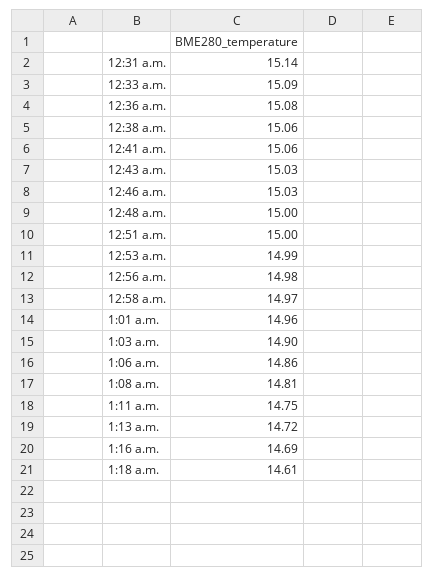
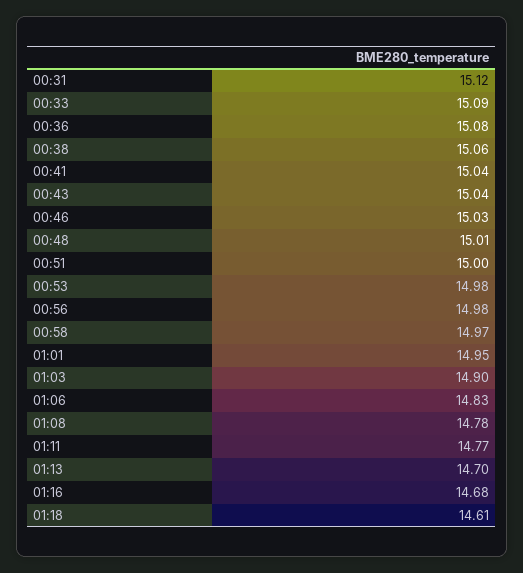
  {
-   "12:31 a.m.": 15.14,
+   "12:31 a.m.": 15.12,
    "12:33 a.m.": 15.09,
    "12:36 a.m.": 15.08,
    "12:38 a.m.": 15.06,
-   "12:41 a.m.": 15.06,
+   "12:41 a.m.": 15.04,
-   "12:43 a.m.": 15.03,
+   "12:43 a.m.": 15.04,
    "12:46 a.m.": 15.03,
-   "12:48 a.m.": 15,
+   "12:48 a.m.": 15.01,
    "12:51 a.m.": 15,
-   "12:53 a.m.": 14.99,
+   "12:53 a.m.": 14.98,
    "12:56 a.m.": 14.98,
    "12:58 a.m.": 14.97,
-   "1:01 a.m.": 14.96,
+   "1:01 a.m.": 14.95,
    "1:03 a.m.": 14.9,
-   "1:06 a.m.": 14.86,
+   "1:06 a.m.": 14.83,
-   "1:08 a.m.": 14.81,
+   "1:08 a.m.": 14.78,
-   "1:11 a.m.": 14.75,
+   "1:11 a.m.": 14.77,
-   "1:13 a.m.": 14.72,
+   "1:13 a.m.": 14.7,
-   "1:16 a.m.": 14.69,
+   "1:16 a.m.": 14.68,
    "1:18 a.m.": 14.61
  }

